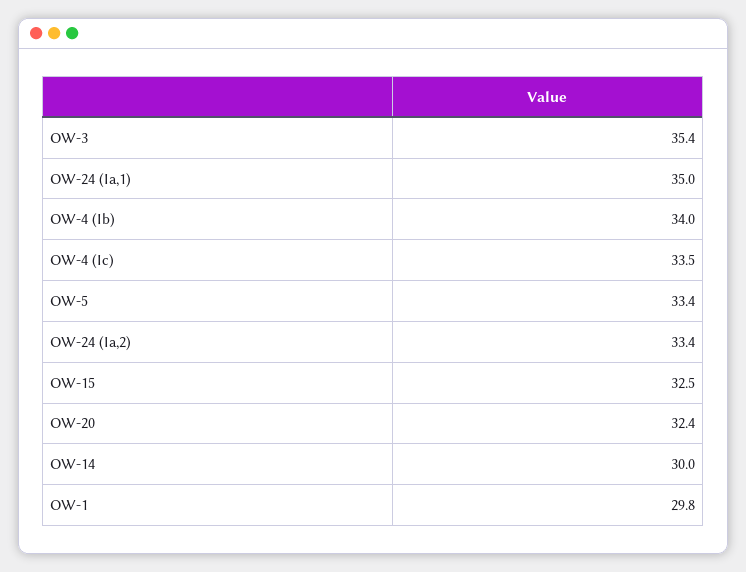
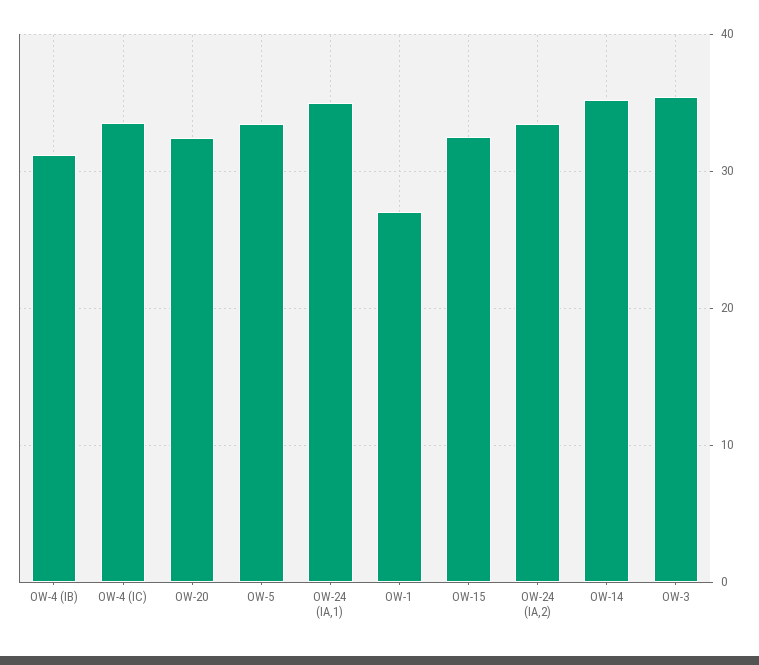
  {
    "OW-3": 35.4,
    "OW-24 (Ia,1)": 35,
-   "OW-4 (Ib)": 34,
+   "OW-4 (Ib)": 31,
    "OW-4 (Ic)": 33.5,
    "OW-5": 33.4,
    "OW-24 (Ia,2)": 33.4,
    "OW-15": 32.5,
    "OW-20": 32.4,
-   "OW-14": 30,
+   "OW-14": 35,
-   "OW-1": 29.8
+   "OW-1": 27
  }

